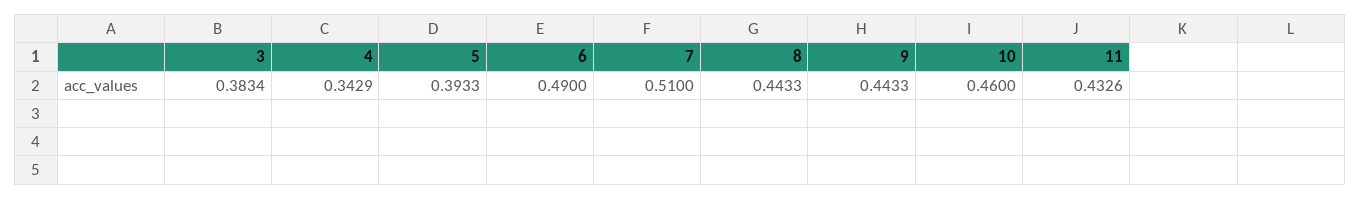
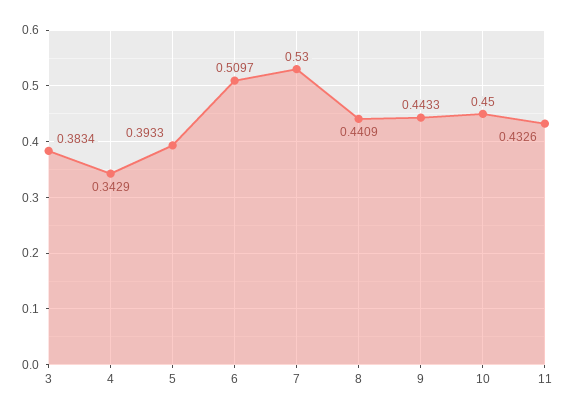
  {
    "3": 0.3834,
    "4": 0.3429,
    "5": 0.3933,
-   "6": 0.49,
+   "6": 0.5097,
-   "7": 0.51,
+   "7": 0.53,
-   "8": 0.4433,
+   "8": 0.4409,
    "9": 0.4433,
-   "10": 0.46,
+   "10": 0.45,
    "11": 0.4326
  }

